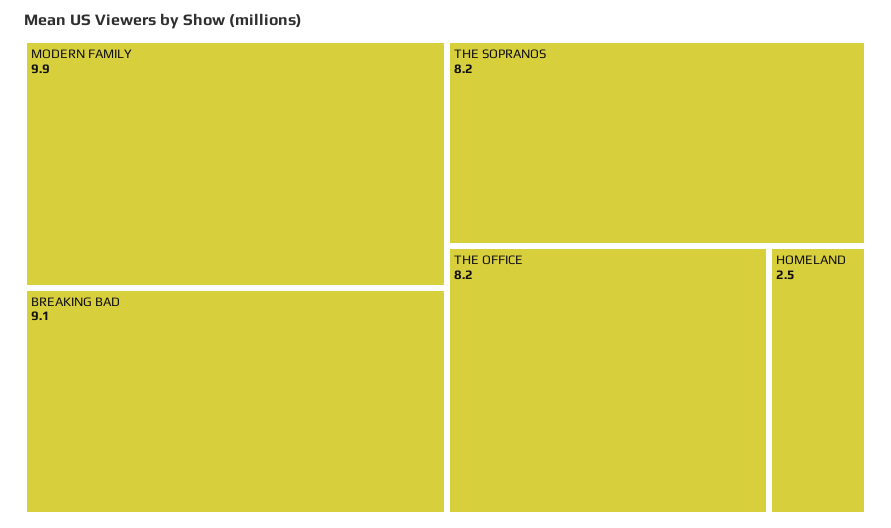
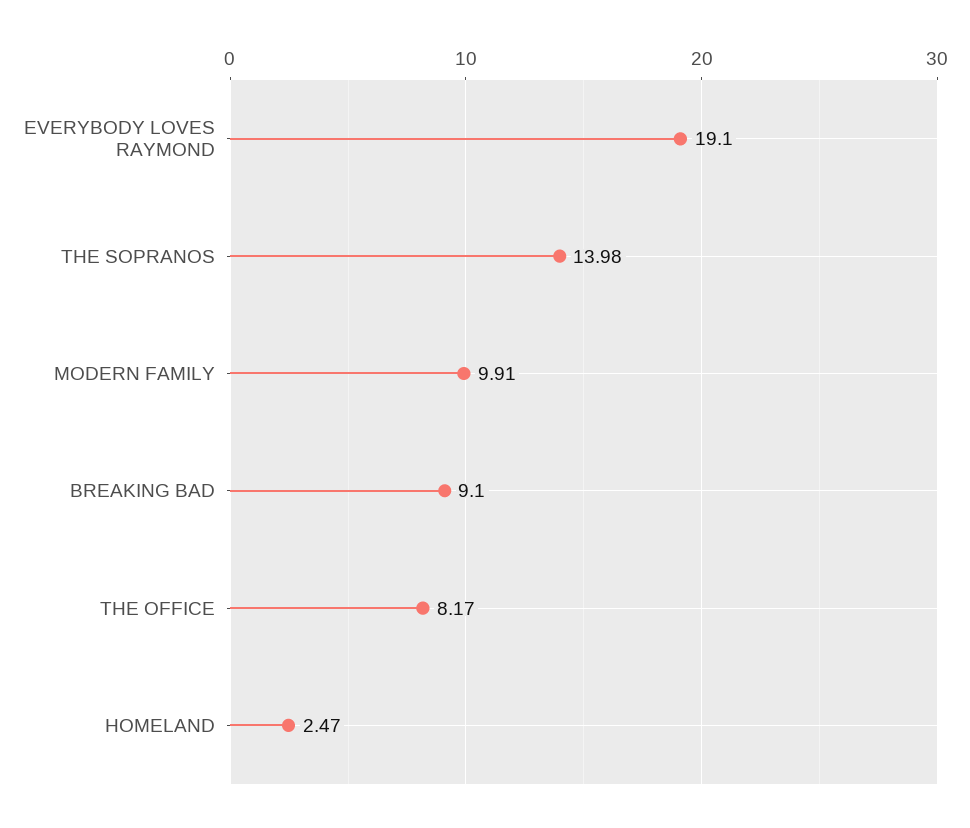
  {
    "MODERN FAMILY": 9.91,
    "BREAKING BAD": 9.1,
-   "THE SOPRANOS": 8.2,
+   "THE SOPRANOS": 13.98,
    "THE OFFICE": 8.17,
-   "HOMELAND": 2.47
+   "HOMELAND": 2.47,
+   "EVERYBODY LOVES RAYMOND": 19.1
  }

